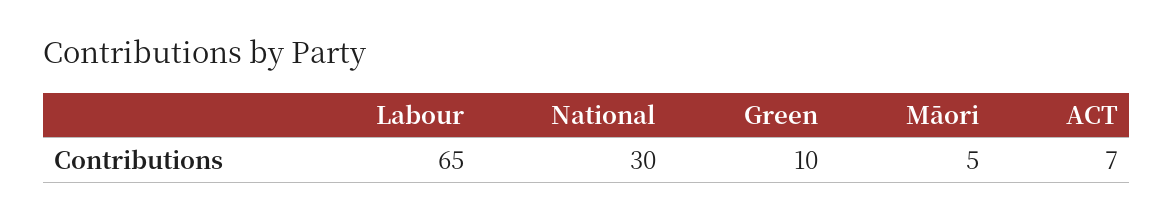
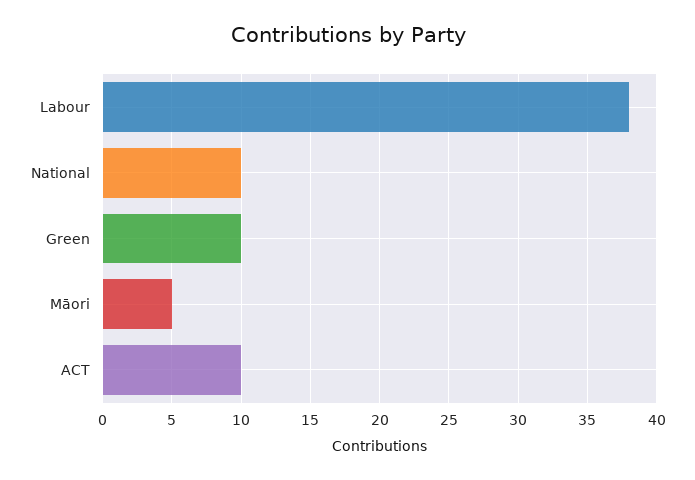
  {
-   "Labour": 65,
+   "Labour": 38,
-   "National": 30,
+   "National": 10,
    "Green": 10,
    "Māori": 5,
-   "ACT": 7
+   "ACT": 10
  }

